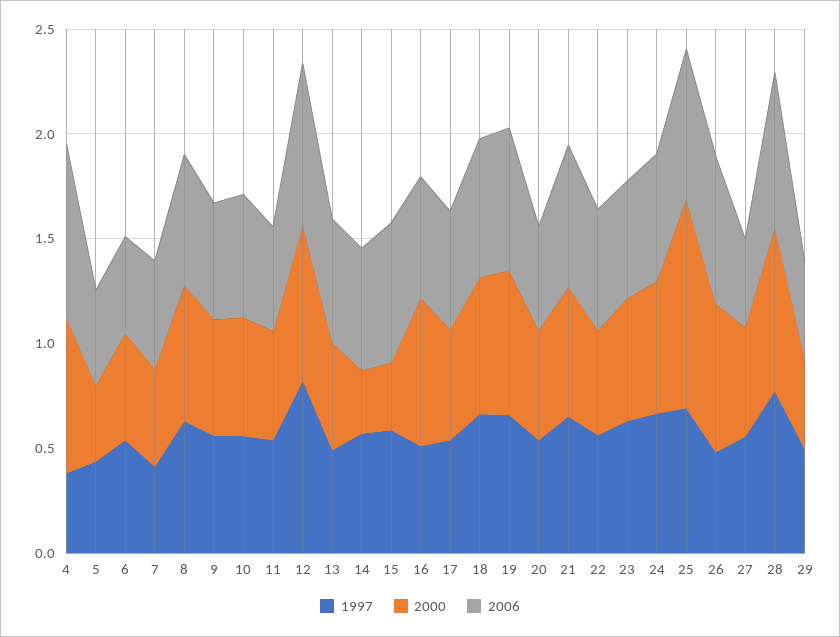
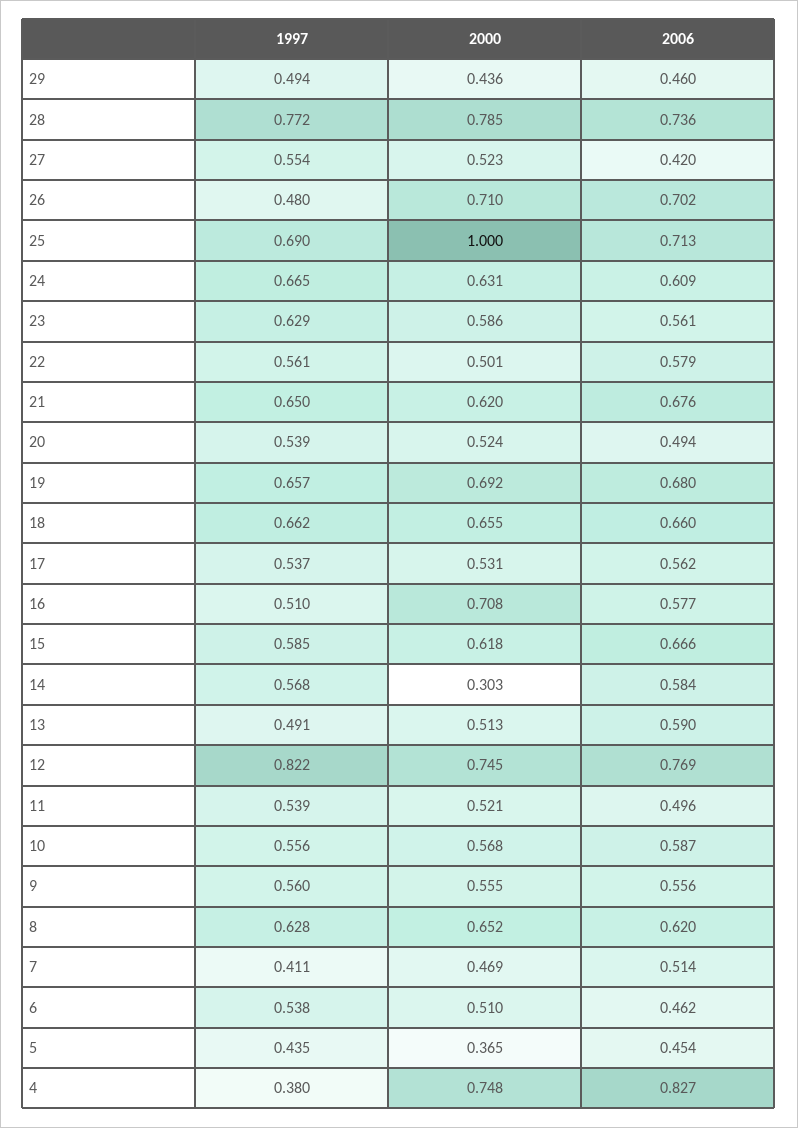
  {
    "1997": {
      "4": 0.38,
      "5": 0.435,
      "6": 0.538,
      "7": 0.411,
      "8": 0.628,
      "9": 0.56,
      "10": 0.556,
      "11": 0.539,
      "12": 0.822,
      "13": 0.491,
      "14": 0.568,
      "15": 0.585,
      "16": 0.51,
      "17": 0.537,
      "18": 0.662,
      "19": 0.657,
      "20": 0.539,
      "21": 0.65,
      "22": 0.561,
      "23": 0.629,
      "24": 0.665,
      "25": 0.69,
      "26": 0.48,
      "27": 0.554,
      "28": 0.772,
      "29": 0.494
    },
    "2000": {
      "4": 0.748,
      "5": 0.365,
      "6": 0.51,
      "7": 0.469,
      "8": 0.652,
      "9": 0.555,
      "10": 0.568,
      "11": 0.521,
      "12": 0.745,
      "13": 0.513,
      "14": 0.303,
-     "15": 0.3,
+     "15": 0.618,
      "16": 0.708,
      "17": 0.531,
      "18": 0.655,
      "19": 0.692,
      "20": 0.524,
      "21": 0.62,
      "22": 0.501,
      "23": 0.586,
      "24": 0.631,
      "25": 1,
      "26": 0.71,
      "27": 0.523,
      "28": 0.785,
      "29": 0.436
    },
    "2006": {
      "4": 0.827,
      "5": 0.454,
      "6": 0.462,
      "7": 0.514,
      "8": 0.62,
      "9": 0.556,
      "10": 0.587,
      "11": 0.496,
      "12": 0.769,
      "13": 0.59,
      "14": 0.584,
      "15": 0.666,
      "16": 0.577,
      "17": 0.562,
      "18": 0.66,
      "19": 0.68,
      "20": 0.494,
      "21": 0.676,
      "22": 0.579,
      "23": 0.561,
      "24": 0.609,
      "25": 0.713,
      "26": 0.702,
      "27": 0.42,
      "28": 0.736,
      "29": 0.46
    }
  }

